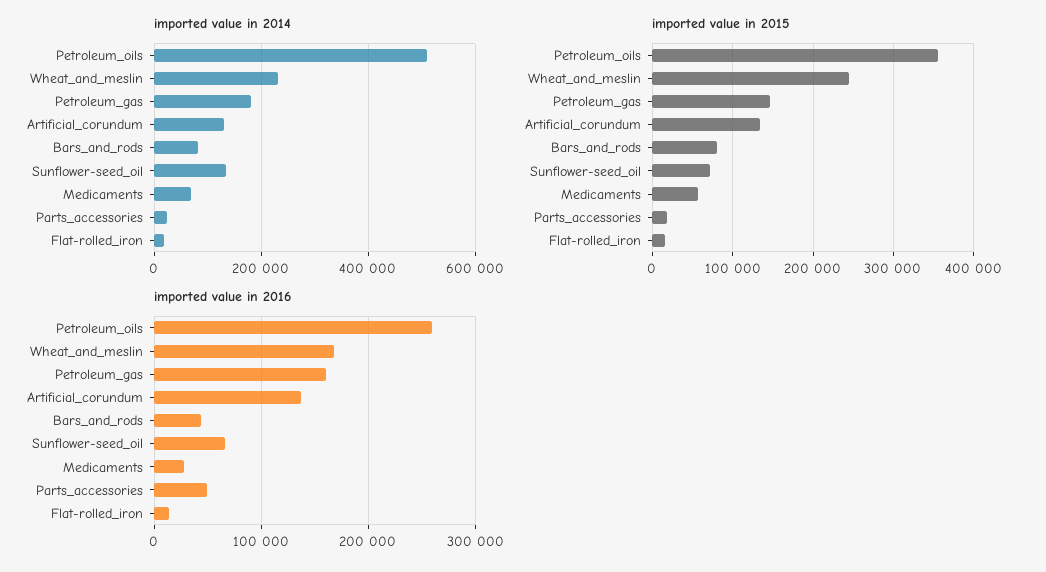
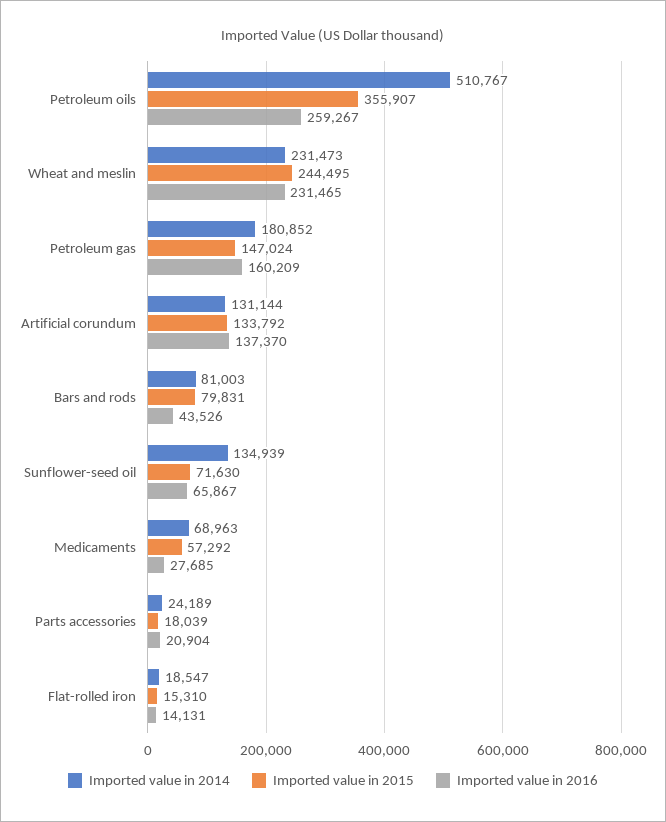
  {
    "imported value in 2014": {
      "Petroleum_oils": 510767,
      "Wheat_and_meslin": 231473,
      "Petroleum_gas": 180852,
      "Artificial_corundum": 131144,
      "Bars_and_rods": 81003,
      "Sunflower-seed_oil": 134939,
      "Medicaments": 68963,
      "Parts_accessories": 24189,
      "Flat-rolled_iron": 18547
    },
    "imported value in 2015": {
      "Petroleum_oils": 355907,
      "Wheat_and_meslin": 244495,
      "Petroleum_gas": 147024,
      "Artificial_corundum": 133792,
      "Bars_and_rods": 79831,
      "Sunflower-seed_oil": 71630,
      "Medicaments": 57292,
      "Parts_accessories": 18039,
      "Flat-rolled_iron": 15310
    },
    "imported value in 2016": {
      "Petroleum_oils": 259267,
-     "Wheat_and_meslin": 170000,
+     "Wheat_and_meslin": 231465,
      "Petroleum_gas": 160209,
      "Artificial_corundum": 137370,
      "Bars_and_rods": 43526,
      "Sunflower-seed_oil": 65867,
      "Medicaments": 27685,
-     "Parts_accessories": 50000,
+     "Parts_accessories": 20904,
      "Flat-rolled_iron": 14131
    }
  }

